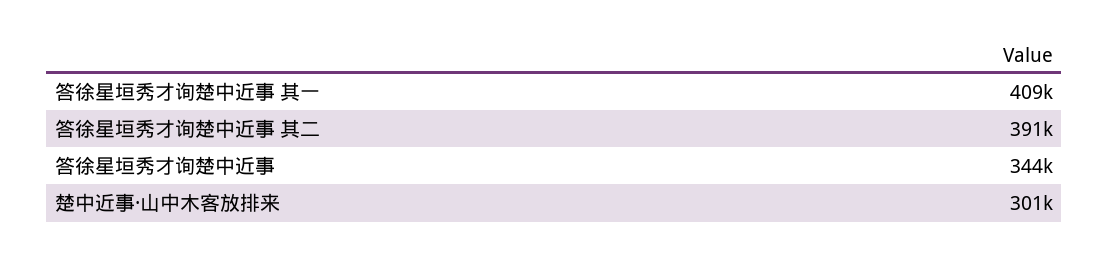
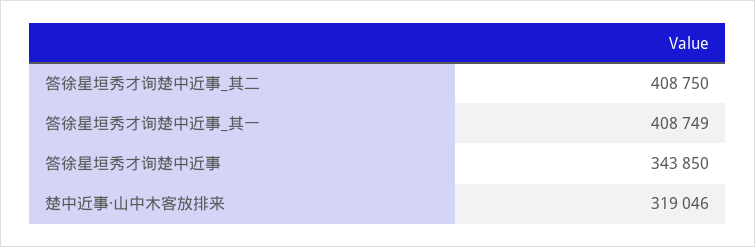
  {
    "答徐星垣秀才询楚中近事 其一": 408749,
-   "答徐星垣秀才询楚中近事 其二": 391000,
+   "答徐星垣秀才询楚中近事 其二": 408750,
    "答徐星垣秀才询楚中近事": 343850,
-   "楚中近事·山中木客放排来": 301000
+   "楚中近事·山中木客放排来": 319046
  }

